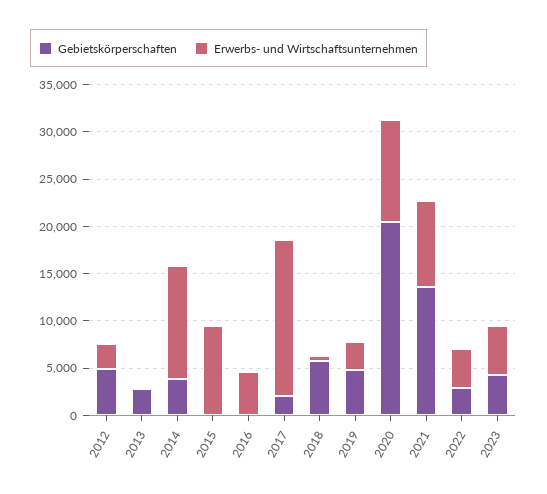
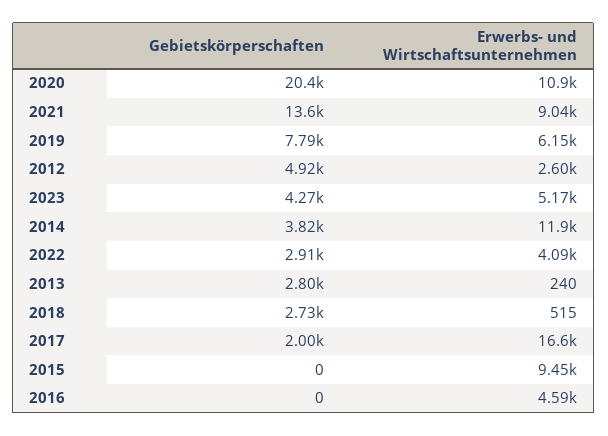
  {
    "Gebietskörperschaften": {
      "2012": 4920,
      "2013": 2800,
      "2014": 3820,
      "2015": 0,
      "2016": 0,
      "2017": 2000,
-     "2018": 6000,
+     "2018": 2730,
-     "2019": 5000,
+     "2019": 7790,
      "2020": 20400,
      "2021": 13600,
      "2022": 2910,
      "2023": 4270
    },
    "Erwerbs- und Wirtschaftsunternehmen": {
      "2012": 2600,
      "2013": 240,
      "2014": 11900,
      "2015": 9450,
      "2016": 4590,
      "2017": 16600,
      "2018": 515,
-     "2019": 3000,
+     "2019": 6150,
      "2020": 10900,
      "2021": 9040,
      "2022": 4090,
      "2023": 5170
    }
  }

